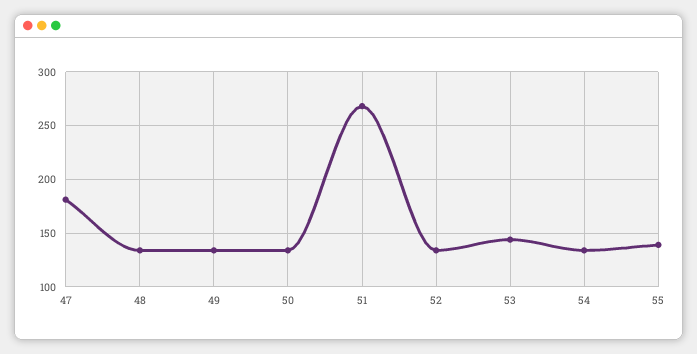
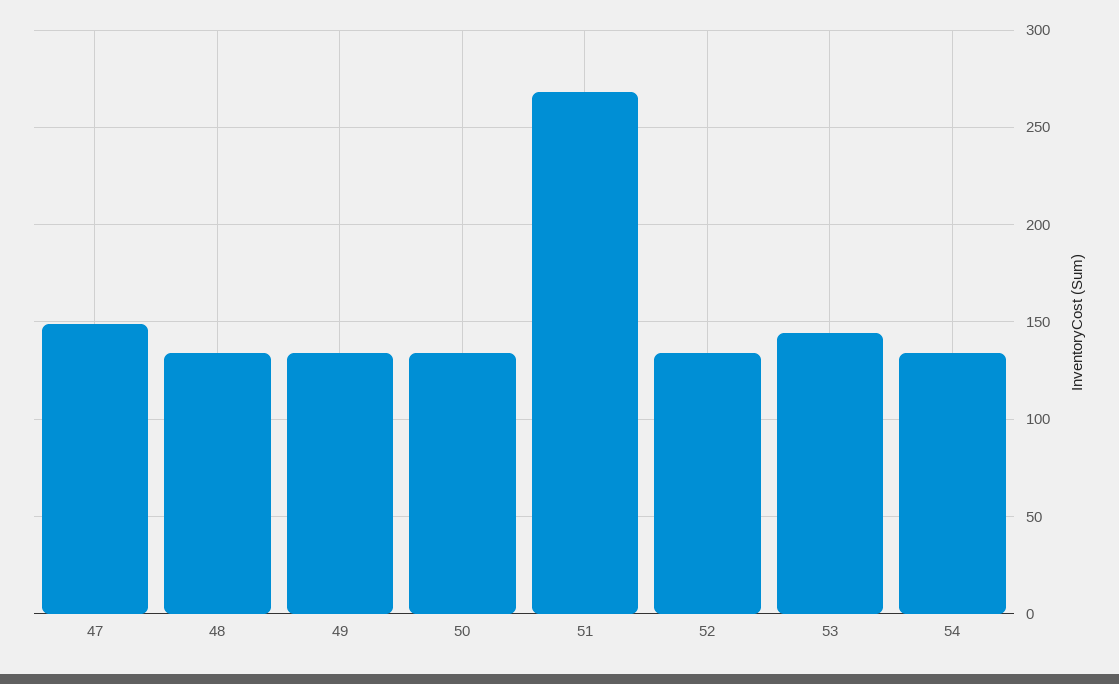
  {
-   "47": 180,
+   "47": 150,
    "48": 135,
    "49": 135,
    "50": 135,
    "51": 270,
    "52": 135,
    "53": 145,
-   "54": 135,
+   "54": 135
-   "55": 140
  }

